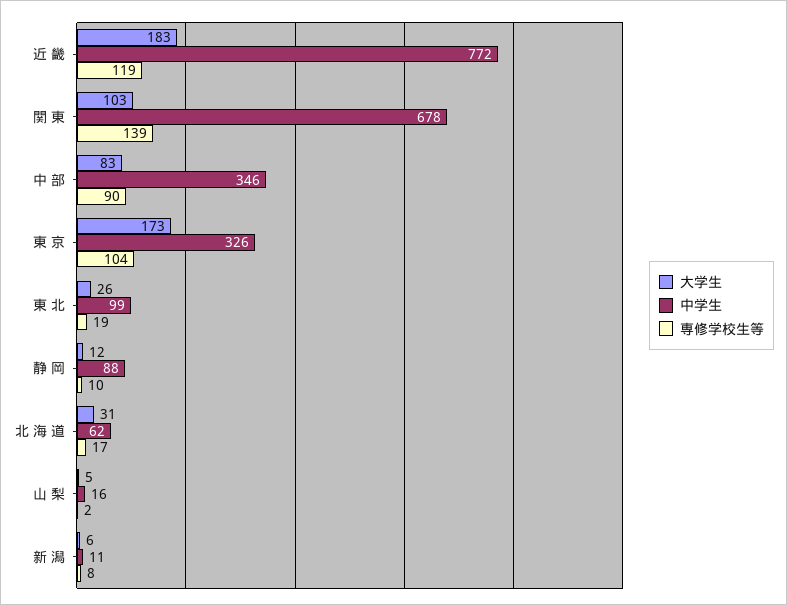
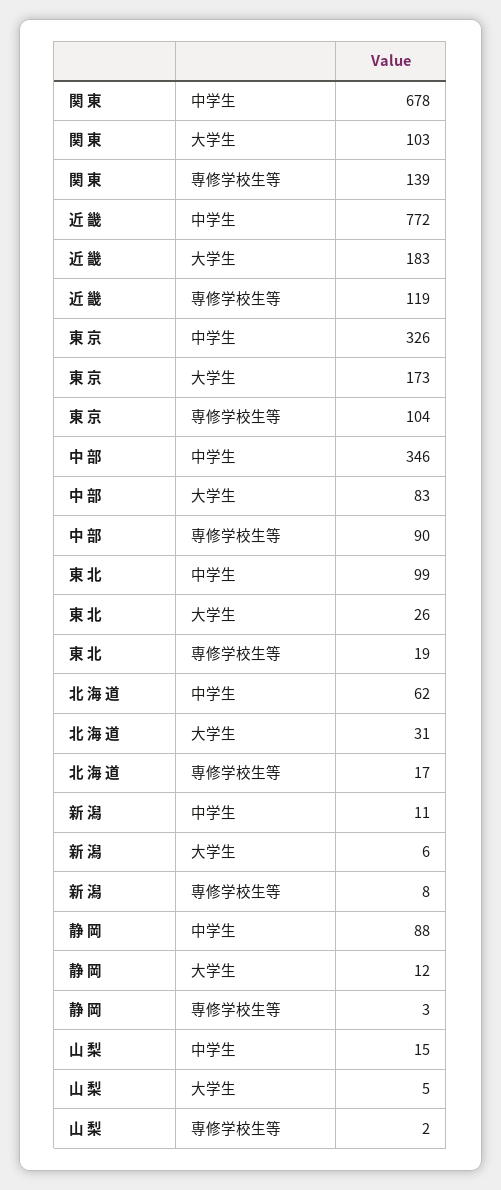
  {
    "大学生": {
      "近 畿": 183,
      "関 東": 103,
      "中 部": 83,
      "東 京": 173,
      "東 北": 26,
      "静 岡": 12,
      "北 海 道": 31,
      "山 梨": 5,
      "新 潟": 6
    },
    "中学生": {
      "近 畿": 772,
      "関 東": 678,
      "中 部": 346,
      "東 京": 326,
      "東 北": 99,
      "静 岡": 88,
      "北 海 道": 62,
-     "山 梨": 16,
+     "山 梨": 15,
      "新 潟": 11
    },
    "専修学校生等": {
      "近 畿": 119,
      "関 東": 139,
      "中 部": 90,
      "東 京": 104,
      "東 北": 19,
-     "静 岡": 10,
+     "静 岡": 3,
      "北 海 道": 17,
      "山 梨": 2,
      "新 潟": 8
    }
  }

